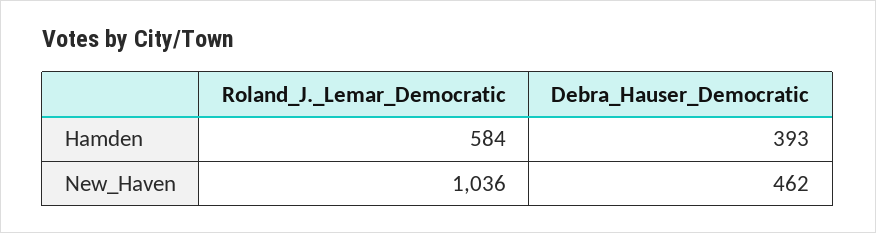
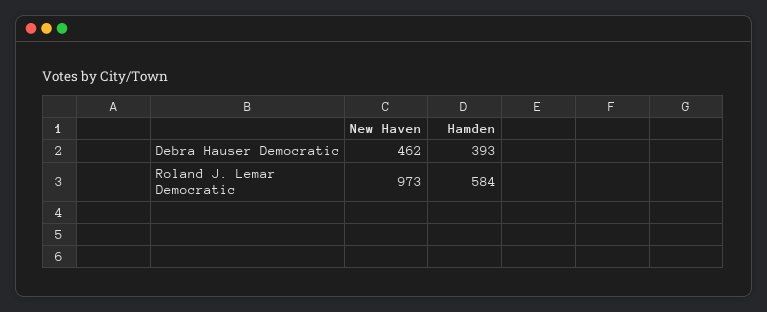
  {
    "Roland_J._Lemar_Democratic": {
      "Hamden": 584,
-     "New_Haven": 1036
+     "New_Haven": 973
    },
    "Debra_Hauser_Democratic": {
      "Hamden": 393,
      "New_Haven": 462
    }
  }

